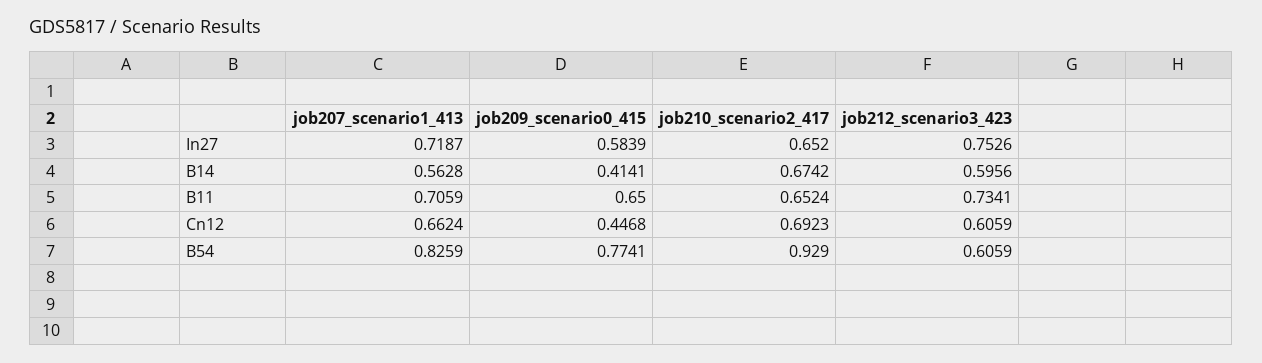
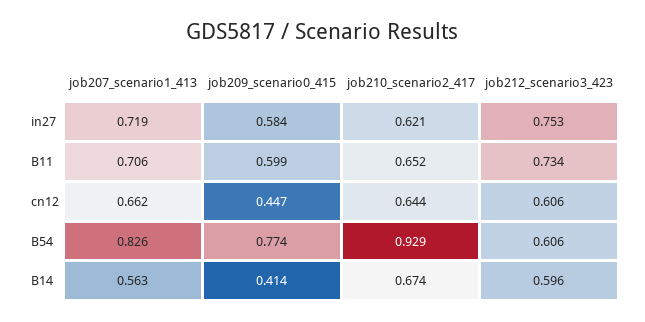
  {
    "job207_scenario1_413": {
      "In27": 0.7187,
      "B14": 0.5628,
      "B11": 0.7059,
      "Cn12": 0.6624,
      "B54": 0.8259
    },
    "job209_scenario0_415": {
      "In27": 0.5839,
      "B14": 0.4141,
-     "B11": 0.65,
+     "B11": 0.599,
      "Cn12": 0.4468,
      "B54": 0.7741
    },
    "job210_scenario2_417": {
-     "In27": 0.652,
+     "In27": 0.621,
      "B14": 0.6742,
      "B11": 0.6524,
-     "Cn12": 0.6923,
+     "Cn12": 0.644,
      "B54": 0.929
    },
    "job212_scenario3_423": {
      "In27": 0.7526,
      "B14": 0.5956,
      "B11": 0.7341,
      "Cn12": 0.6059,
      "B54": 0.6059
    }
  }

